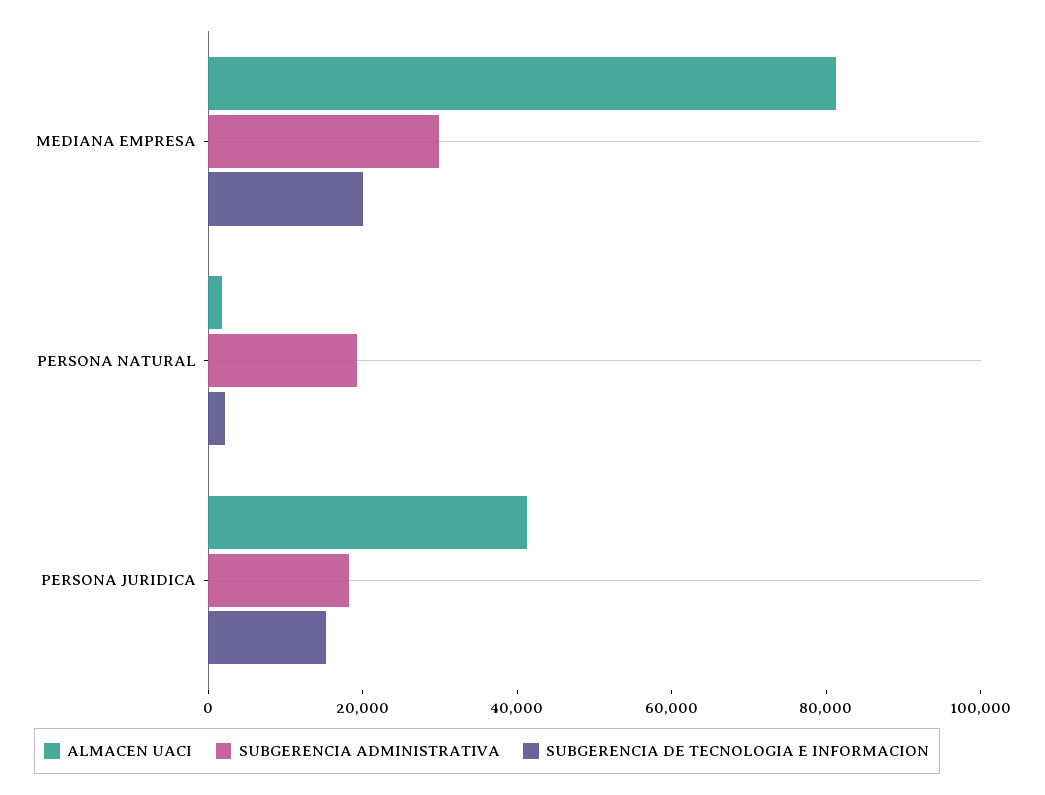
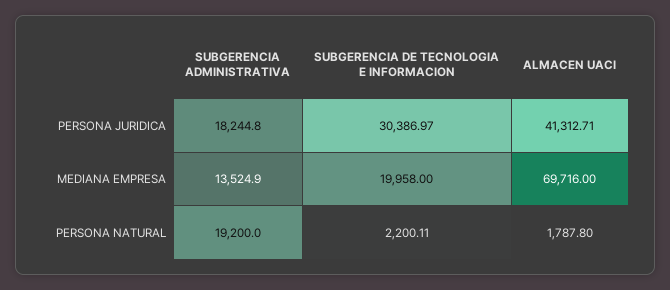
  {
    "ALMACEN UACI": {
-     "MEDIANA EMPRESA": 80000,
+     "MEDIANA EMPRESA": 69716,
      "PERSONA NATURAL": 1787.8,
      "PERSONA JURIDICA": 41312.71
    },
    "SUBGERENCIA ADMINISTRATIVA": {
-     "MEDIANA EMPRESA": 30000,
+     "MEDIANA EMPRESA": 13524.9,
      "PERSONA NATURAL": 19200,
      "PERSONA JURIDICA": 18244.8
    },
    "SUBGERENCIA DE TECNOLOGIA E INFORMACION": {
      "MEDIANA EMPRESA": 19958,
      "PERSONA NATURAL": 2200.11,
-     "PERSONA JURIDICA": 15000
+     "PERSONA JURIDICA": 30386.97
    }
  }

